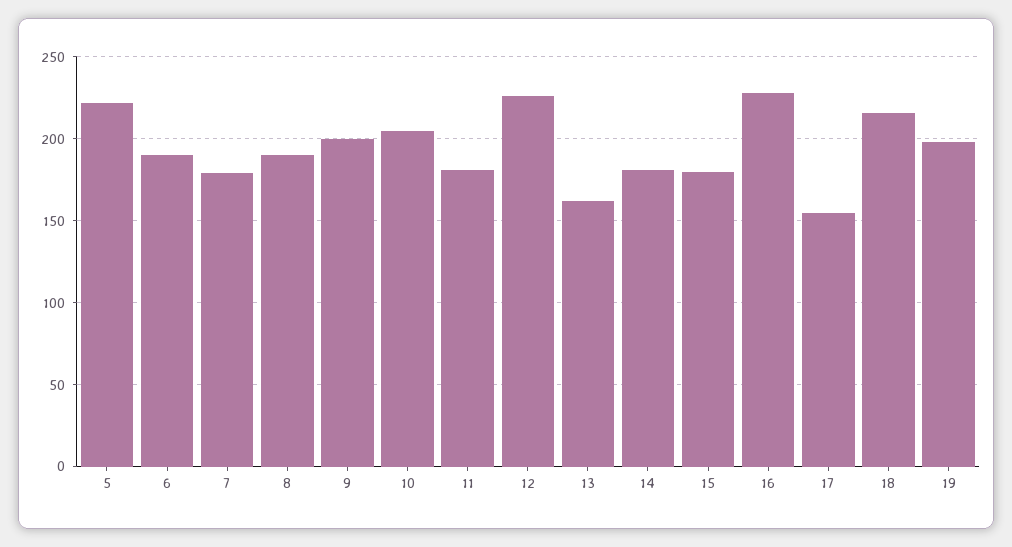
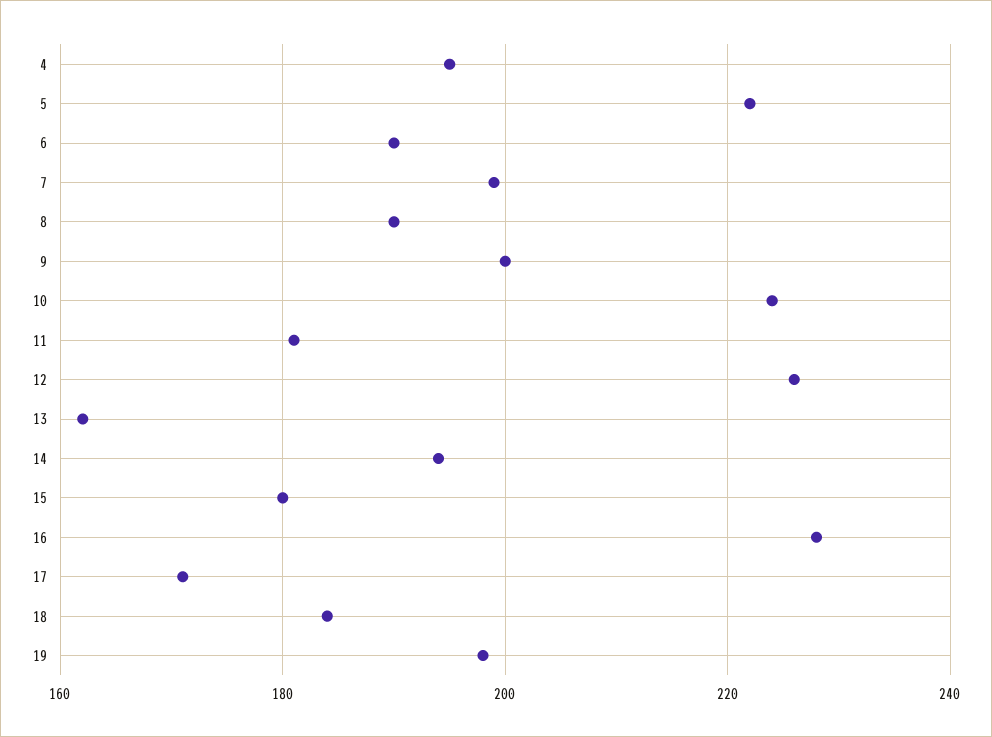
  {
    "5": 220,
    "6": 190,
-   "7": 180,
+   "7": 200,
    "8": 190,
    "9": 200,
-   "10": 205,
+   "10": 225,
    "11": 180,
    "12": 225,
    "13": 160,
-   "14": 180,
+   "14": 195,
    "15": 180,
    "16": 230,
-   "17": 155,
+   "17": 170,
-   "18": 215,
+   "18": 185,
-   "19": 200
+   "19": 200,
+   "4": 195
  }

